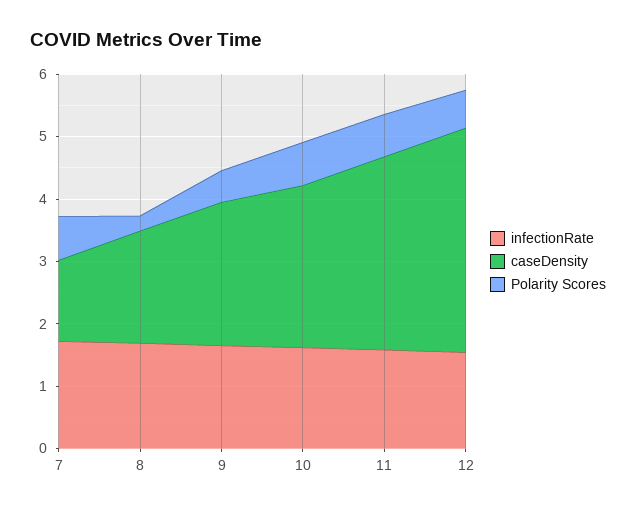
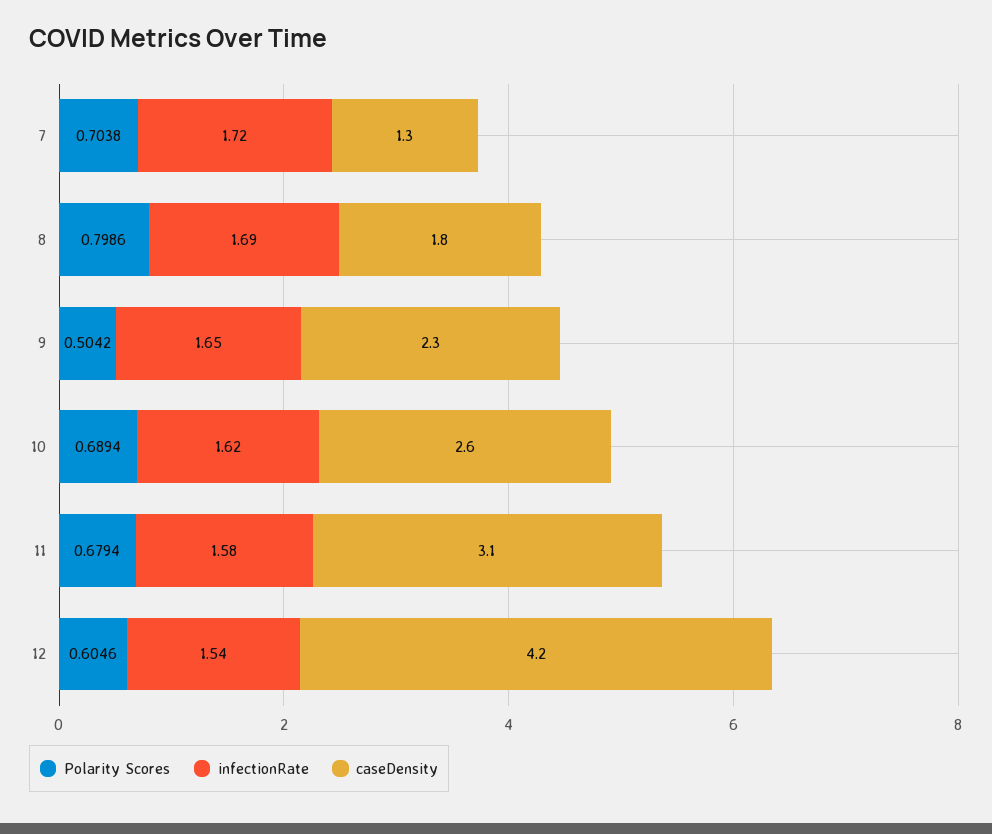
  {
    "infectionRate": {
      "7": 1.72,
      "8": 1.69,
      "9": 1.65,
      "10": 1.62,
      "11": 1.58,
      "12": 1.54
    },
    "caseDensity": {
      "7": 1.3,
      "8": 1.8,
      "9": 2.3,
      "10": 2.6,
      "11": 3.1,
-     "12": 3.6
+     "12": 4.2
    },
    "Polarity Scores": {
      "7": 0.7038,
-     "8": 0.2,
+     "8": 0.7986,
      "9": 0.5042,
      "10": 0.6894,
      "11": 0.6794,
      "12": 0.6046
    }
  }

